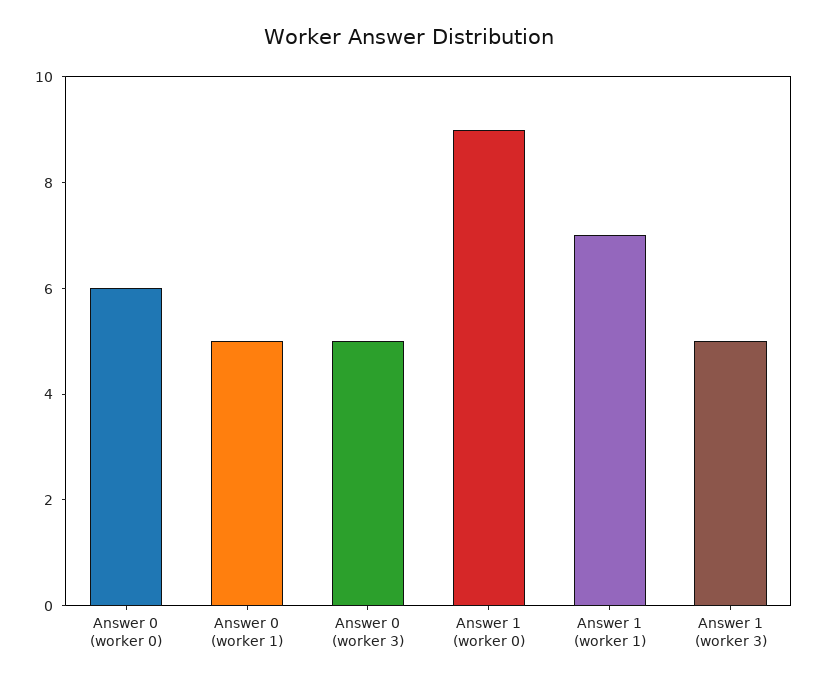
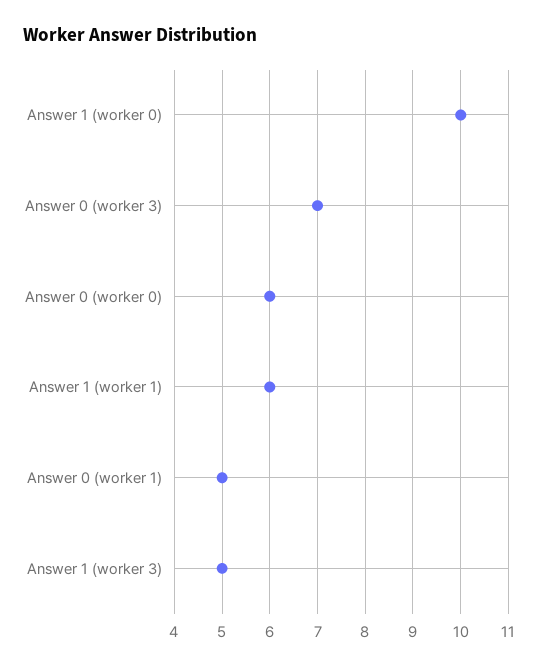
  {
    "Answer 0 (worker 0)": 6,
    "Answer 0 (worker 1)": 5,
-   "Answer 0 (worker 3)": 5,
+   "Answer 0 (worker 3)": 7,
-   "Answer 1 (worker 0)": 9,
+   "Answer 1 (worker 0)": 10,
-   "Answer 1 (worker 1)": 7,
+   "Answer 1 (worker 1)": 6,
    "Answer 1 (worker 3)": 5
  }

